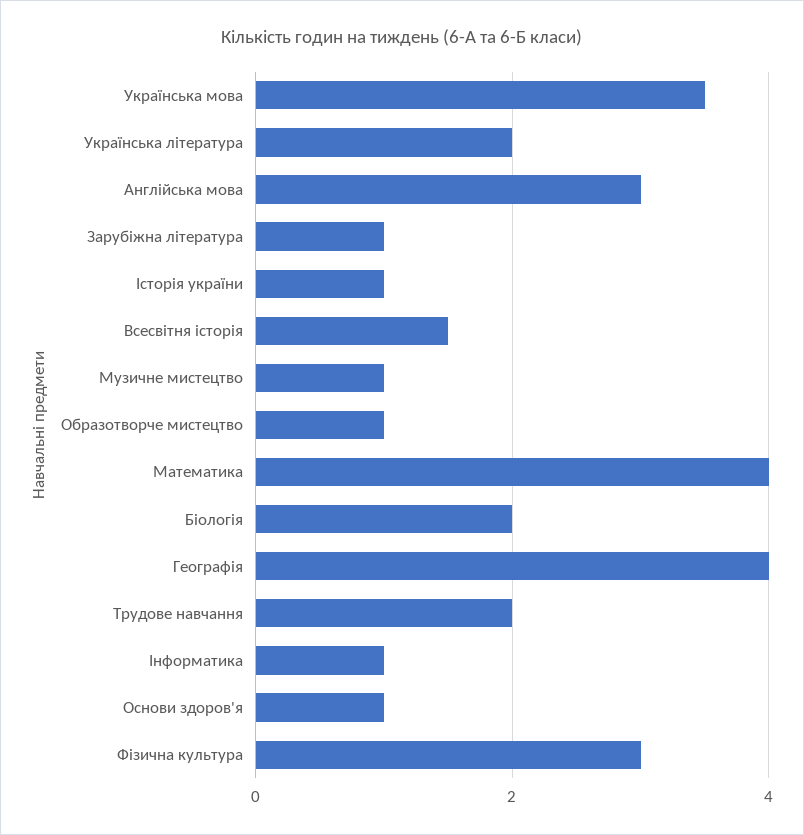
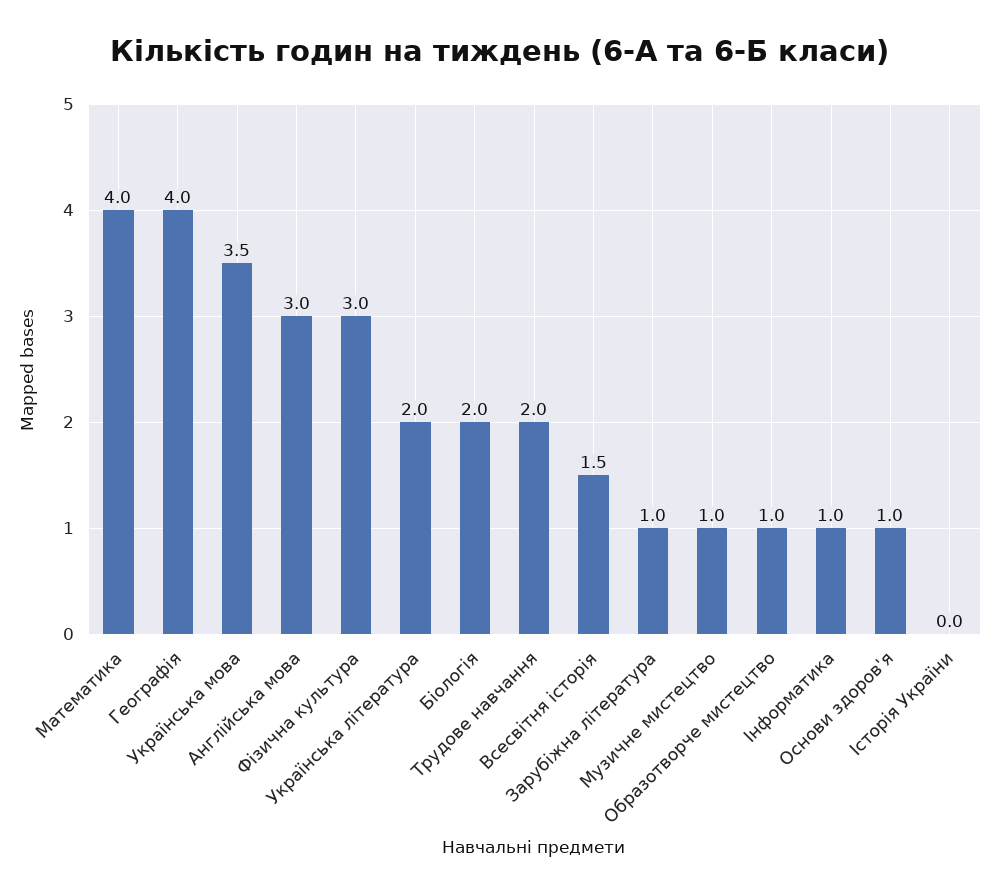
  {
    "Українська мова": 3.5,
    "Українська література": 2,
    "Англійська мова": 3,
    "Зарубіжна література": 1,
-   "Історія україни": 1,
+   "Історія україни": 0,
    "Всесвітня історія": 1.5,
    "Музичне мистецтво": 1,
    "Образотворче мистецтво": 1,
    "Математика": 4,
    "Біологія": 2,
    "Географія": 4,
    "Трудове навчання": 2,
    "Інформатика": 1,
    "Основи здоров'я": 1,
    "Фізична культура": 3
  }

